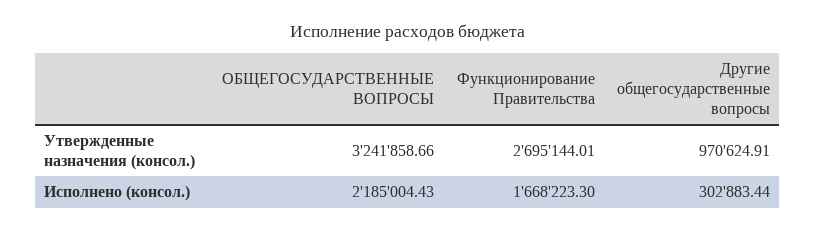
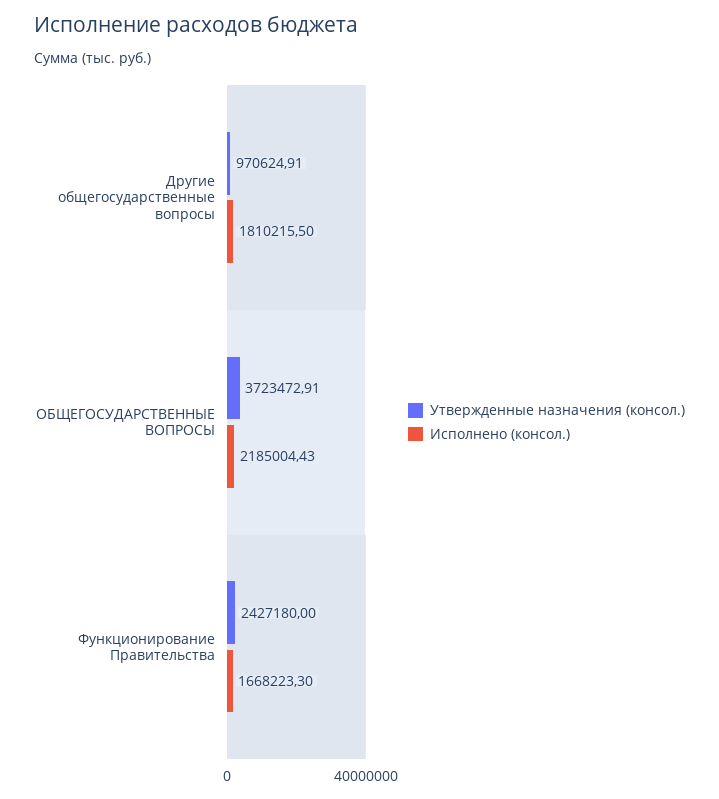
  {
    "Утвержденные назначения (консол.)": {
-     "ОБЩЕГОСУДАРСТВЕННЫЕ ВОПРОСЫ": 3241858.66,
+     "ОБЩЕГОСУДАРСТВЕННЫЕ ВОПРОСЫ": 3723472.91,
-     "Функционирование Правительства": 2695144.01,
+     "Функционирование Правительства": 2427180,
      "Другие общегосударственные вопросы": 970624.91
    },
    "Исполнено (консол.)": {
      "ОБЩЕГОСУДАРСТВЕННЫЕ ВОПРОСЫ": 2185004.43,
      "Функционирование Правительства": 1668223.3,
-     "Другие общегосударственные вопросы": 302883.44
+     "Другие общегосударственные вопросы": 1810215.5
    }
  }

